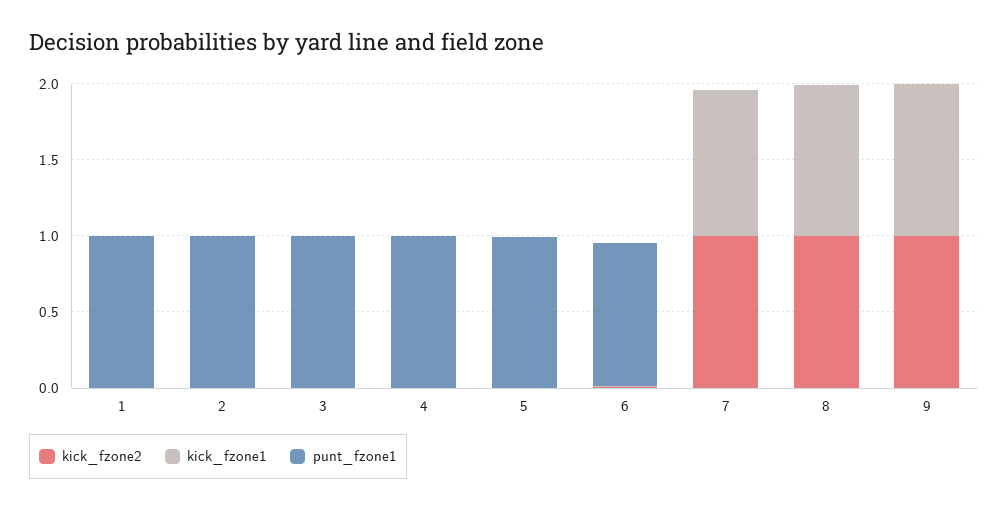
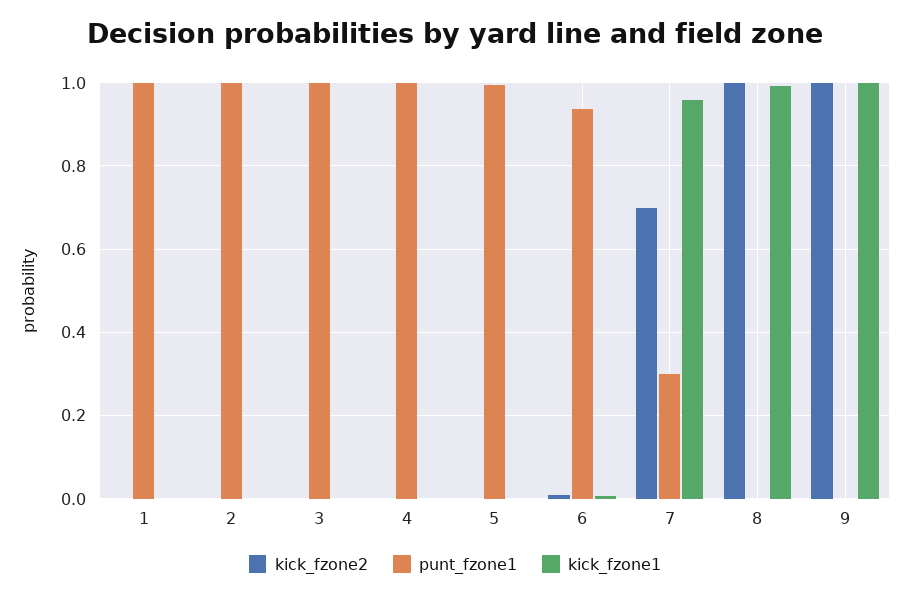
  {
    "kick_fzone2": {
      "1": 0,
      "2": 0,
      "3": 0,
      "4": 0,
      "5": 0,
      "6": 0,
-     "7": 1,
+     "7": 0.7,
      "8": 1,
      "9": 1
    },
    "kick_fzone1": {
      "1": 0,
      "2": 0,
      "3": 0,
      "4": 0,
      "5": 0,
      "6": 0,
      "7": 0.96,
      "8": 1,
      "9": 1
    },
    "punt_fzone1": {
      "1": 1,
      "2": 1,
      "3": 1,
      "4": 1,
      "5": 1,
      "6": 0.94,
-     "7": 0,
+     "7": 0.3,
      "8": 0,
      "9": 0
    }
  }

